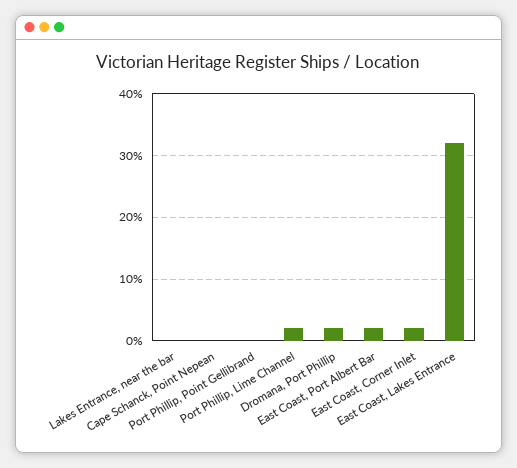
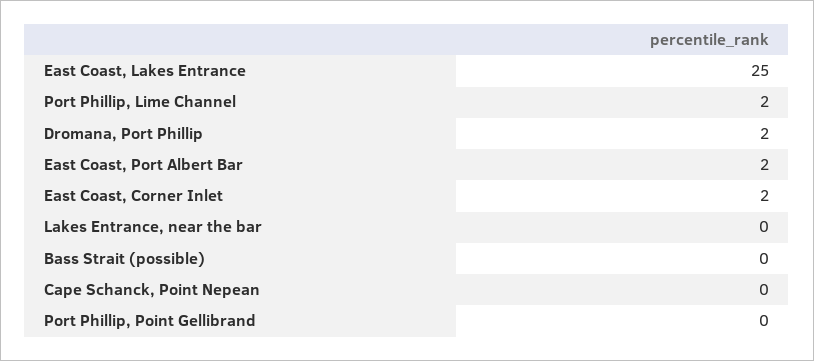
  {
    "Lakes Entrance, near the bar": 0,
    "Cape Schanck, Point Nepean": 0,
    "Port Phillip, Point Gellibrand": 0,
    "Port Phillip, Lime Channel": 2,
    "Dromana, Port Phillip": 2,
    "East Coast, Port Albert Bar": 2,
    "East Coast, Corner Inlet": 2,
-   "East Coast, Lakes Entrance": 32
+   "East Coast, Lakes Entrance": 25,
+   "Bass Strait (possible)": 0
  }

